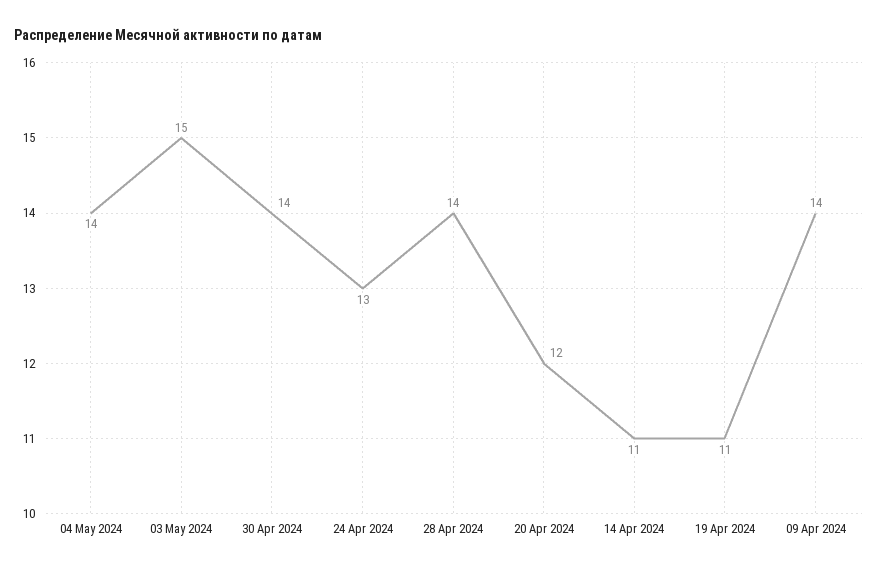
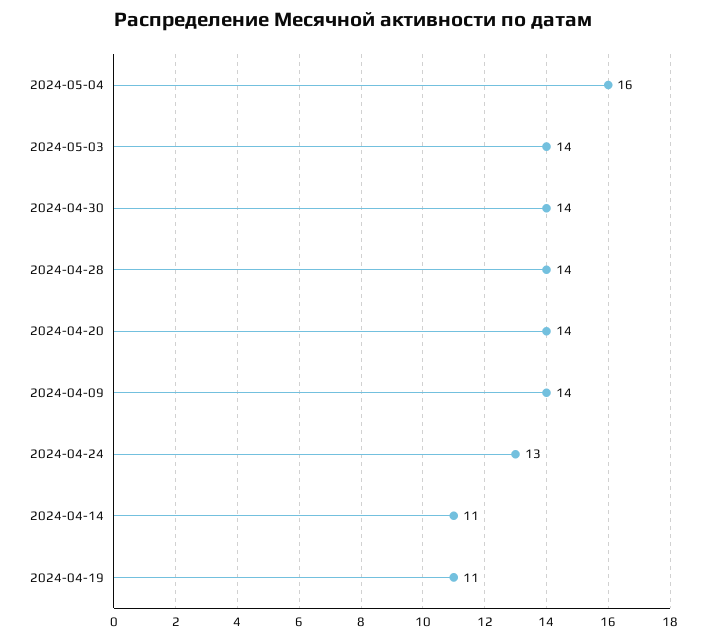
  {
-   "04 May 2024": 14,
+   "04 May 2024": 16,
-   "03 May 2024": 15,
+   "03 May 2024": 14,
    "30 Apr 2024": 14,
    "24 Apr 2024": 13,
    "28 Apr 2024": 14,
-   "20 Apr 2024": 12,
+   "20 Apr 2024": 14,
    "14 Apr 2024": 11,
    "19 Apr 2024": 11,
    "09 Apr 2024": 14
  }

